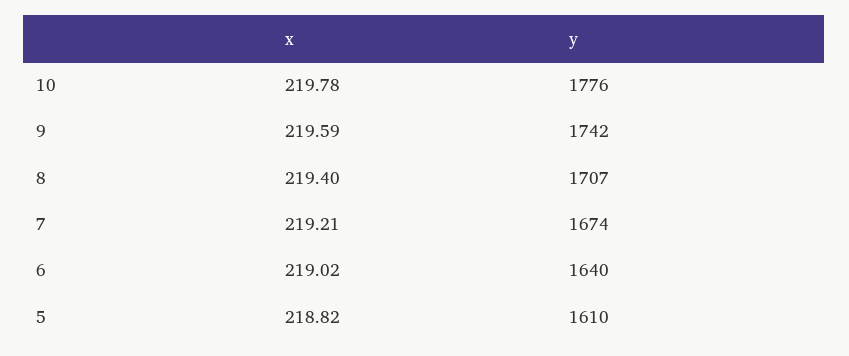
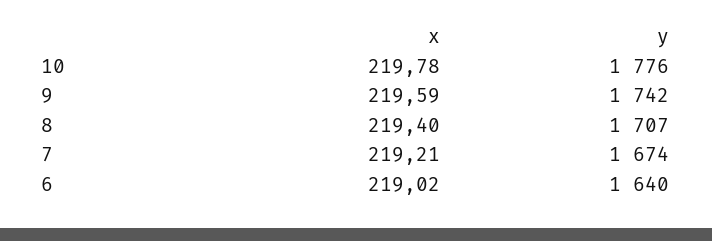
  {
    "x": {
      "10": 219.78,
      "9": 219.59,
      "8": 219.4,
      "7": 219.21,
-     "6": 219.02,
+     "6": 219.02
-     "5": 218.82
    },
    "y": {
      "10": 1776,
      "9": 1742,
      "8": 1707,
      "7": 1674,
-     "6": 1640,
+     "6": 1640
-     "5": 1610
    }
  }

